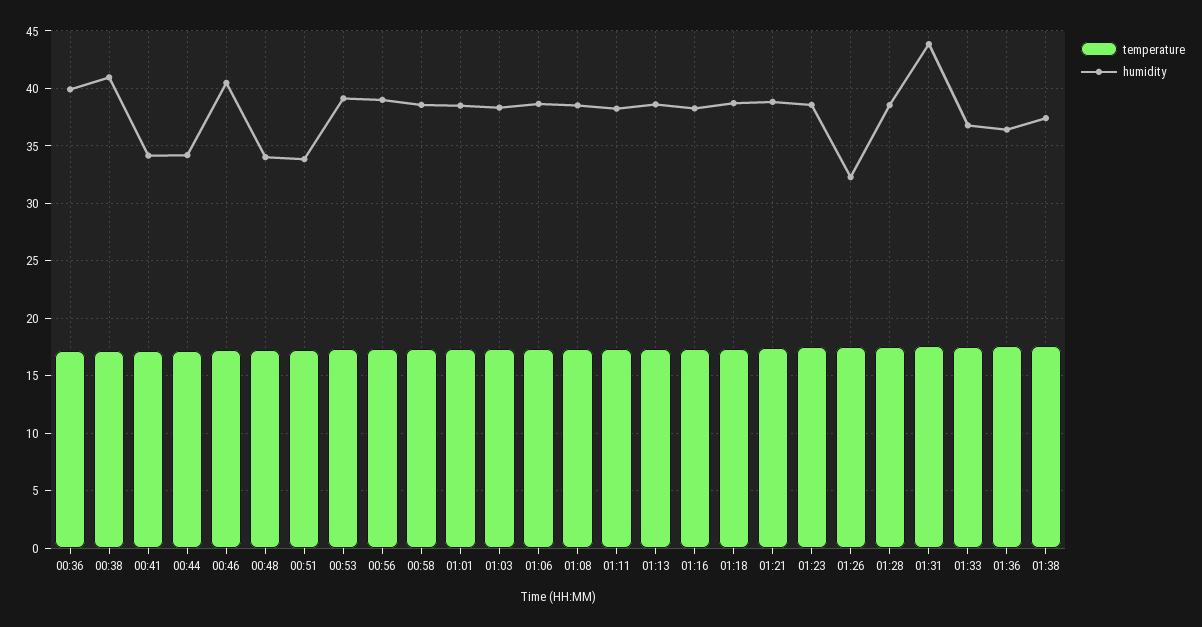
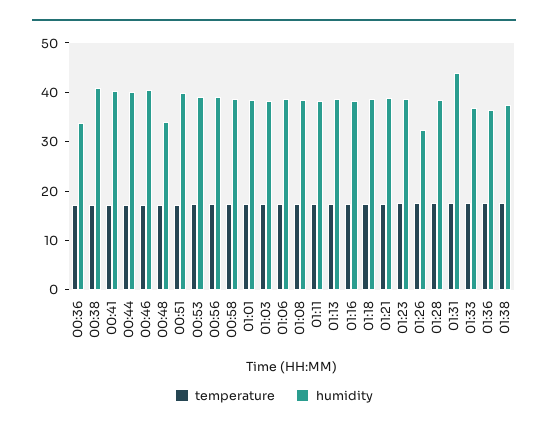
  {
    "temperature": {
      "00:36": 17,
      "00:38": 17,
      "00:41": 17,
      "00:44": 17,
      "00:46": 17,
      "00:48": 17,
      "00:51": 17,
      "00:53": 17,
      "00:56": 17,
      "00:58": 17,
      "01:01": 17,
      "01:03": 17,
      "01:06": 17,
      "01:08": 17,
      "01:11": 17,
      "01:13": 17,
      "01:16": 17,
      "01:18": 17,
      "01:21": 17,
      "01:23": 17,
      "01:26": 18,
      "01:28": 18,
      "01:31": 18,
      "01:33": 18,
      "01:36": 18,
      "01:38": 18
    },
    "humidity": {
-     "00:36": 40,
+     "00:36": 34,
      "00:38": 41,
-     "00:41": 34,
+     "00:41": 40,
-     "00:44": 34,
+     "00:44": 40,
      "00:46": 40,
      "00:48": 34,
-     "00:51": 34,
+     "00:51": 40,
      "00:53": 39,
      "00:56": 39,
      "00:58": 39,
      "01:01": 39,
      "01:03": 38,
      "01:06": 39,
      "01:08": 39,
      "01:11": 38,
      "01:13": 39,
      "01:16": 38,
      "01:18": 39,
      "01:21": 39,
      "01:23": 39,
      "01:26": 32,
      "01:28": 39,
      "01:31": 44,
      "01:33": 37,
      "01:36": 36,
      "01:38": 37
    }
  }

